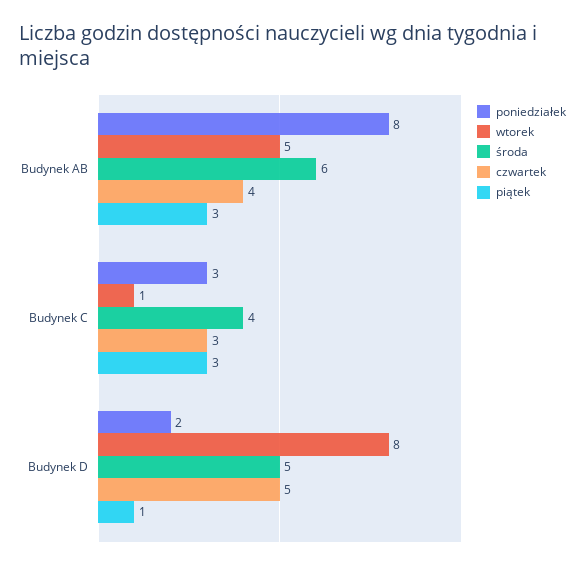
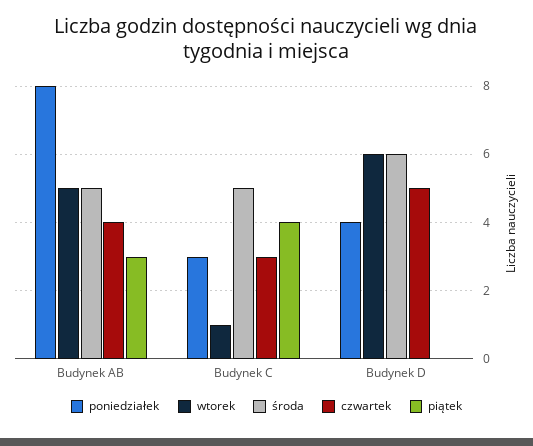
  {
    "poniedziałek": {
      "Budynek AB": 8,
      "Budynek C": 3,
-     "Budynek D": 2
+     "Budynek D": 4
    },
    "wtorek": {
      "Budynek AB": 5,
      "Budynek C": 1,
-     "Budynek D": 8
+     "Budynek D": 6
    },
    "środa": {
-     "Budynek AB": 6,
+     "Budynek AB": 5,
-     "Budynek C": 4,
+     "Budynek C": 5,
-     "Budynek D": 5
+     "Budynek D": 6
    },
    "czwartek": {
      "Budynek AB": 4,
      "Budynek C": 3,
      "Budynek D": 5
    },
    "piątek": {
      "Budynek AB": 3,
-     "Budynek C": 3,
+     "Budynek C": 4,
-     "Budynek D": 1
+     "Budynek D": 0
    }
  }

